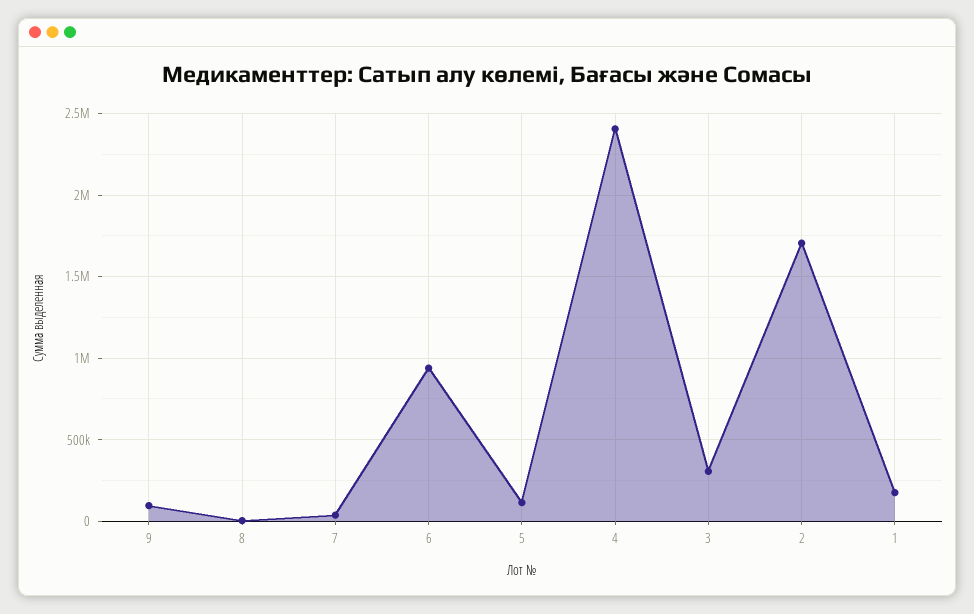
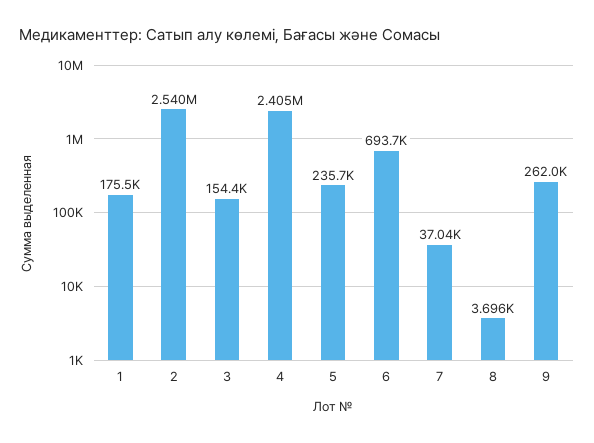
  {
-   "9": 100000,
+   "9": 262000,
    "8": 3696,
    "7": 37040,
-   "6": 950000,
+   "6": 693700,
-   "5": 100000,
+   "5": 235700,
    "4": 2405000,
-   "3": 300000,
+   "3": 154400,
-   "2": 1700000,
+   "2": 2540000,
    "1": 175500
  }

